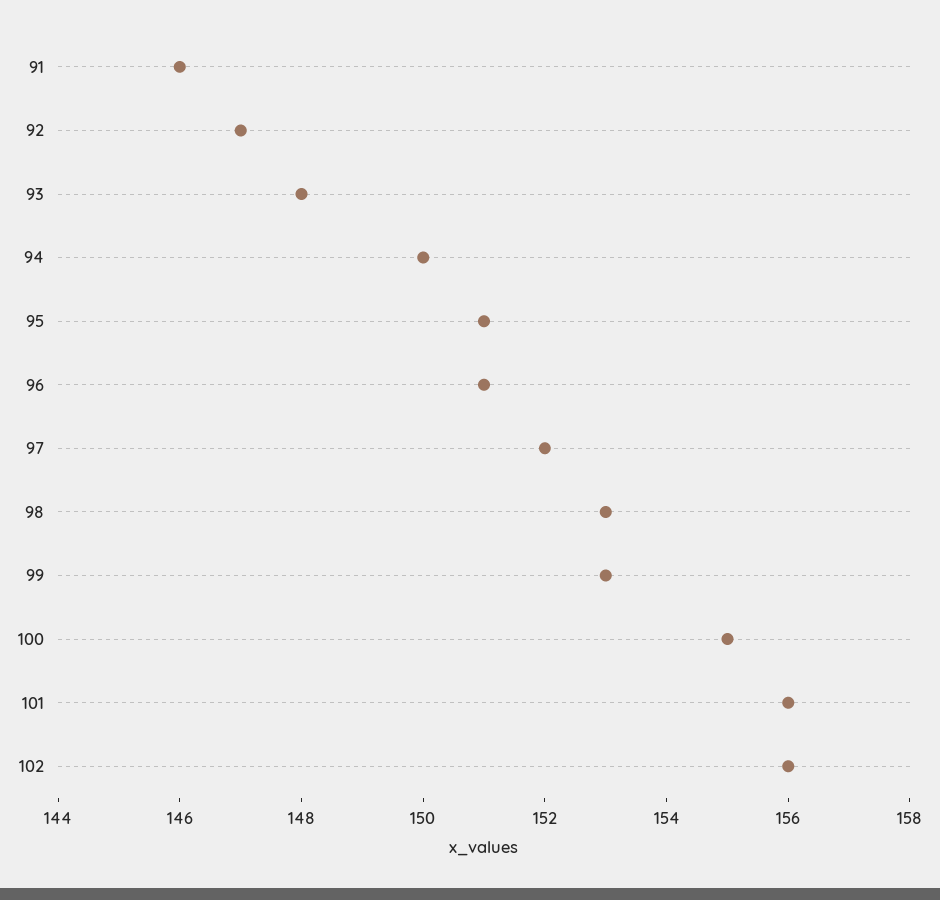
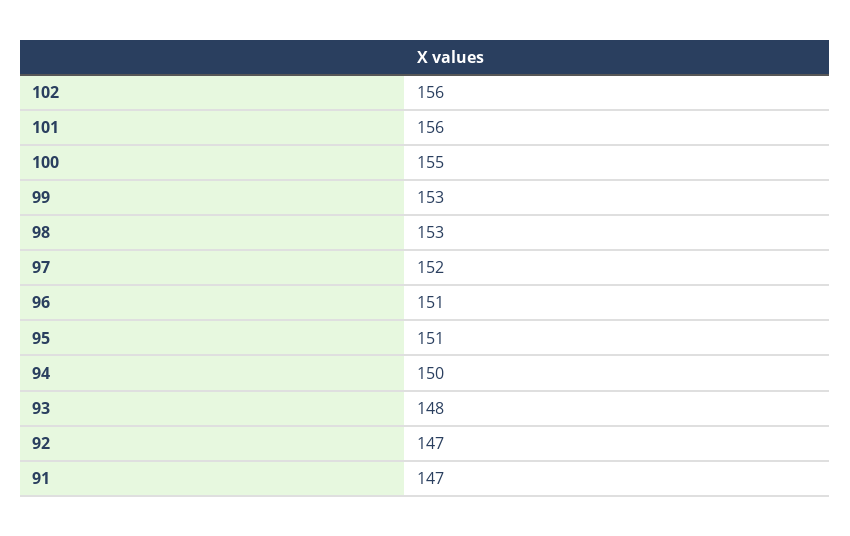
  {
-   "91": 146,
+   "91": 147,
    "92": 147,
    "93": 148,
    "94": 150,
    "95": 151,
    "96": 151,
    "97": 152,
    "98": 153,
    "99": 153,
    "100": 155,
    "101": 156,
    "102": 156
  }

